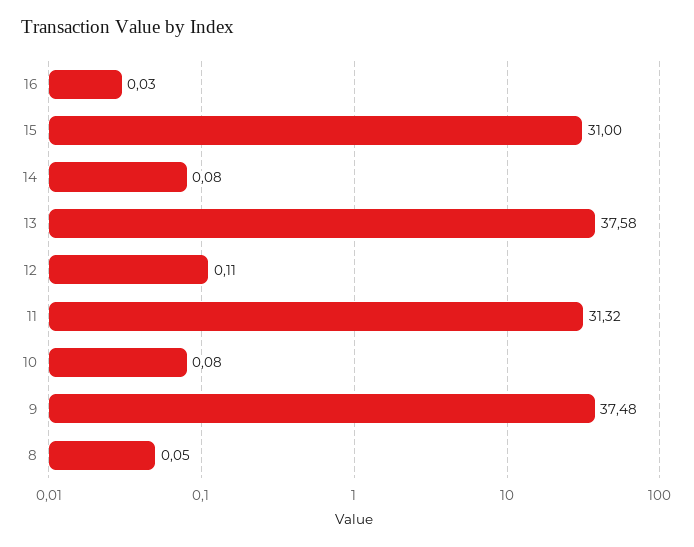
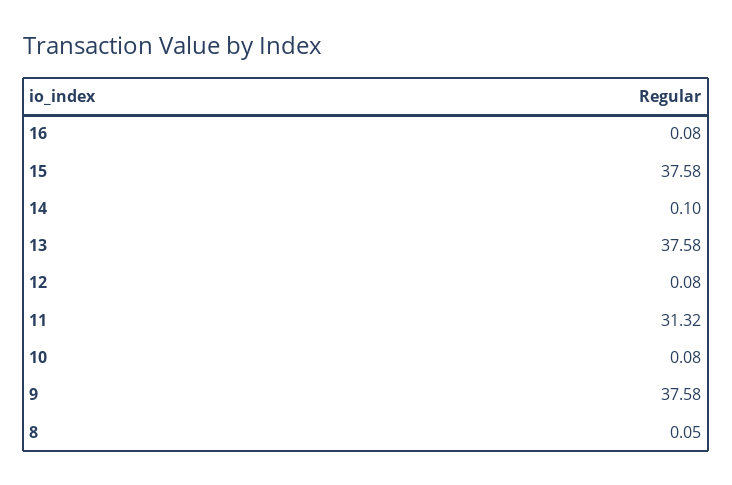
  {
-   "16": 0.03,
+   "16": 0.08,
-   "15": 31,
+   "15": 37.58,
-   "14": 0.08,
+   "14": 0.1,
    "13": 37.58,
-   "12": 0.11,
+   "12": 0.08,
    "11": 31.32,
    "10": 0.08,
-   "9": 37.48,
+   "9": 37.58,
    "8": 0.05
  }

